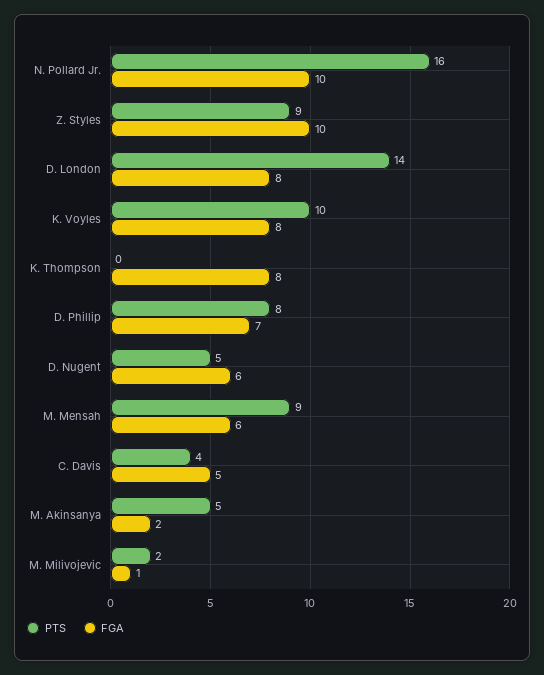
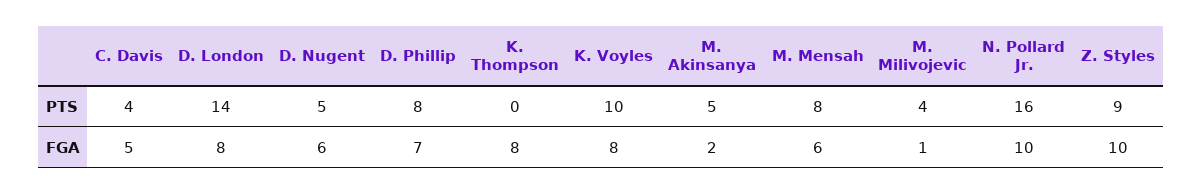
  {
    "PTS": {
      "N. Pollard Jr.": 16,
      "Z. Styles": 9,
      "D. London": 14,
      "K. Voyles": 10,
      "K. Thompson": 0,
      "D. Phillip": 8,
      "D. Nugent": 5,
-     "M. Mensah": 9,
+     "M. Mensah": 8,
      "C. Davis": 4,
      "M. Akinsanya": 5,
-     "M. Milivojevic": 2
+     "M. Milivojevic": 4
    },
    "FGA": {
      "N. Pollard Jr.": 10,
      "Z. Styles": 10,
      "D. London": 8,
      "K. Voyles": 8,
      "K. Thompson": 8,
      "D. Phillip": 7,
      "D. Nugent": 6,
      "M. Mensah": 6,
      "C. Davis": 5,
      "M. Akinsanya": 2,
      "M. Milivojevic": 1
    }
  }

